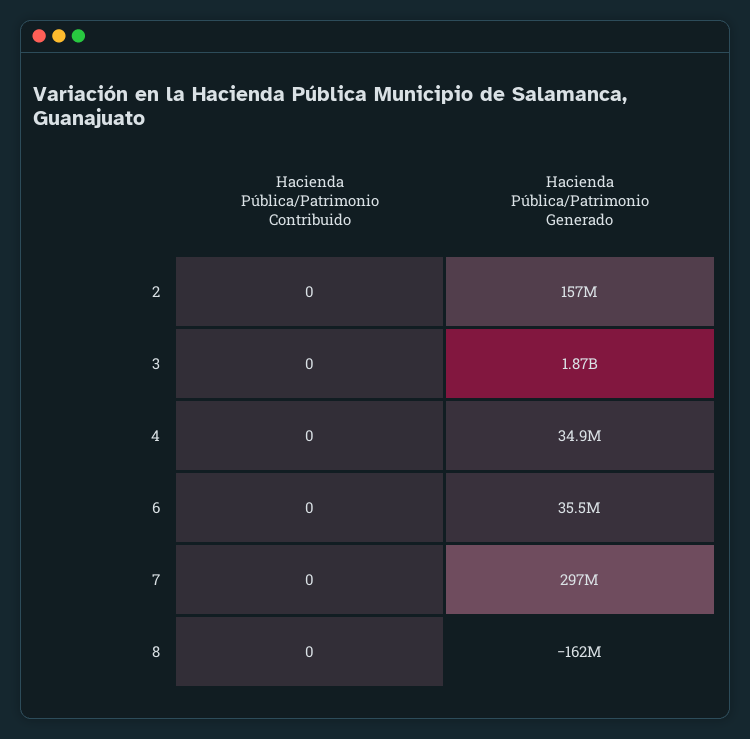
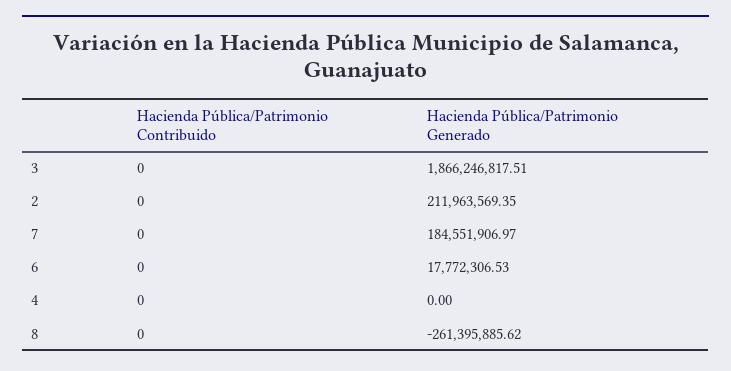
  {
    "Hacienda Pública/Patrimonio Contribuido": {
      "2": 0,
      "3": 0,
      "4": 0,
      "6": 0,
      "7": 0,
      "8": 0
    },
    "Hacienda Pública/Patrimonio Generado": {
-     "2": 157000000,
+     "2": 211963569.35,
      "3": 1866246817.51,
-     "4": 34900000,
+     "4": 0,
-     "6": 35500000,
+     "6": 17772306.53,
-     "7": 297000000,
+     "7": 184551906.97,
-     "8": -162000000
+     "8": -261395885.62
    }
  }

